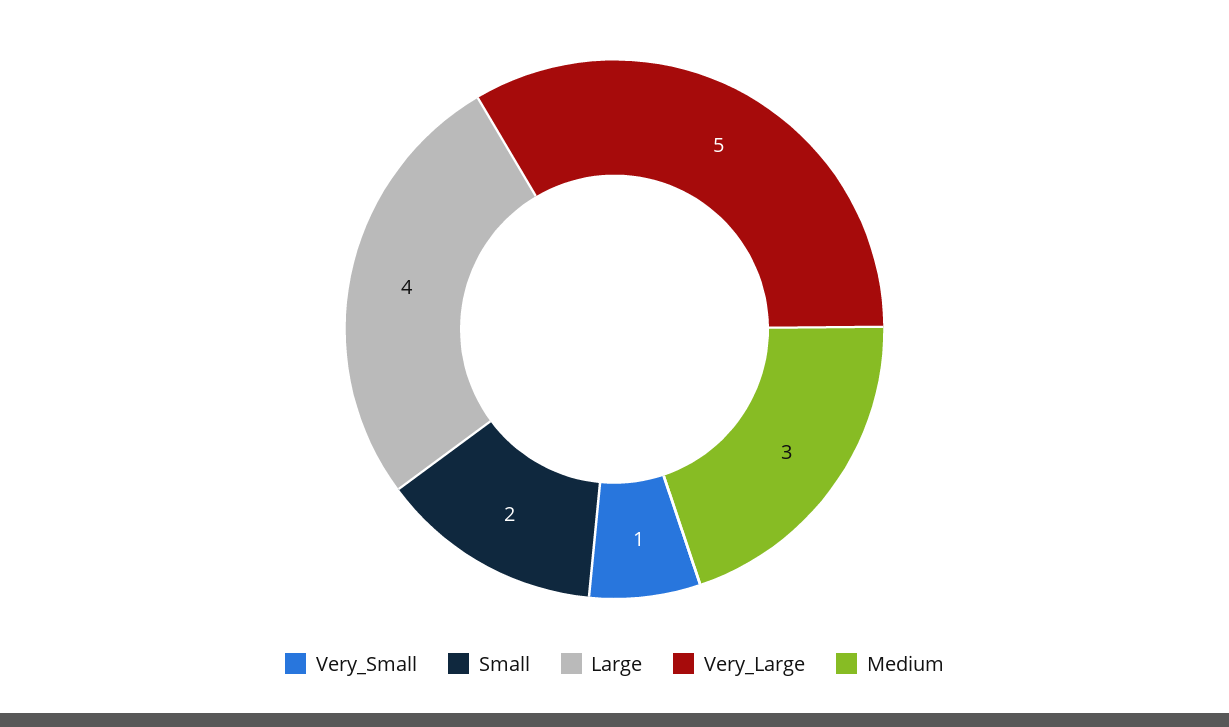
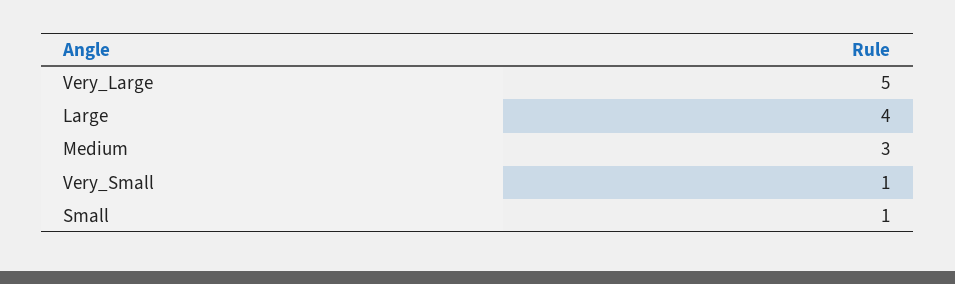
  {
    "Very_Small": 1,
-   "Small": 2,
+   "Small": 1,
    "Large": 4,
    "Very_Large": 5,
    "Medium": 3
  }

